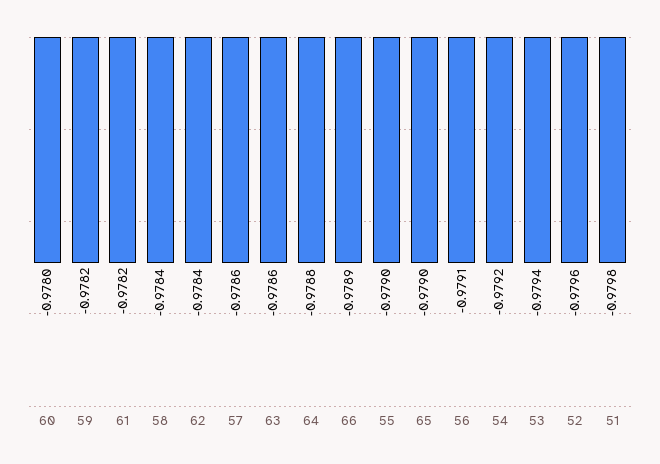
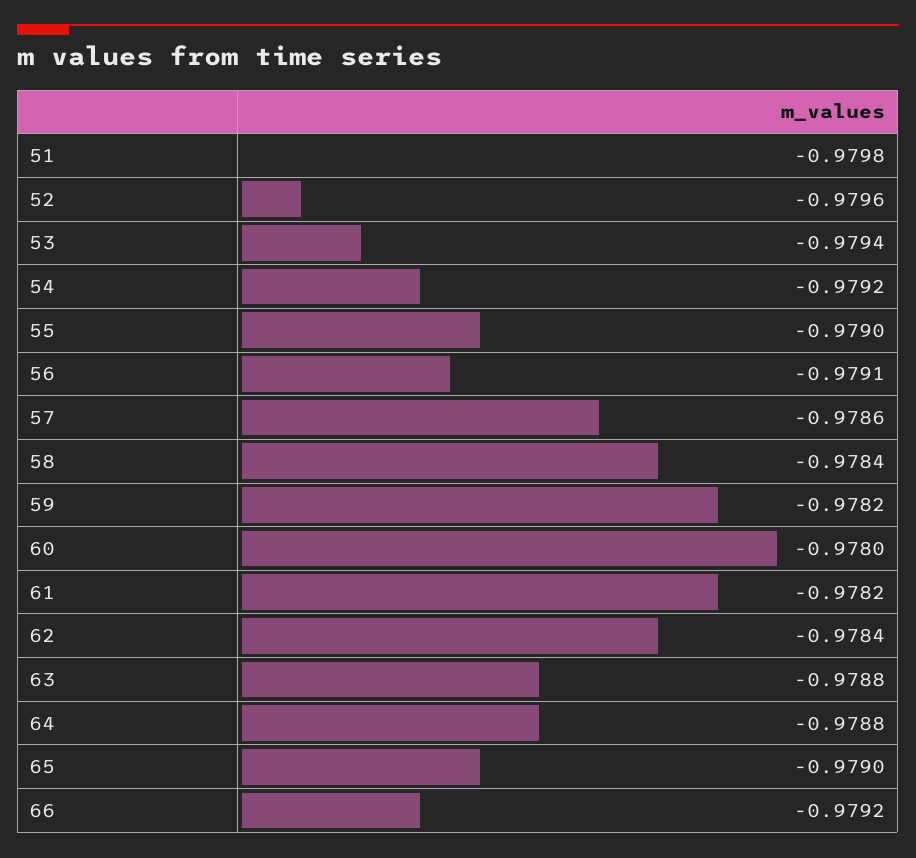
  {
    "60": -0.978,
    "59": -0.9782,
    "61": -0.9782,
    "58": -0.9784,
    "62": -0.9784,
    "57": -0.9786,
-   "63": -0.9786,
+   "63": -0.9788,
    "64": -0.9788,
-   "66": -0.9789,
+   "66": -0.9792,
    "55": -0.979,
    "65": -0.979,
    "56": -0.9791,
    "54": -0.9792,
    "53": -0.9794,
    "52": -0.9796,
    "51": -0.9798
  }

